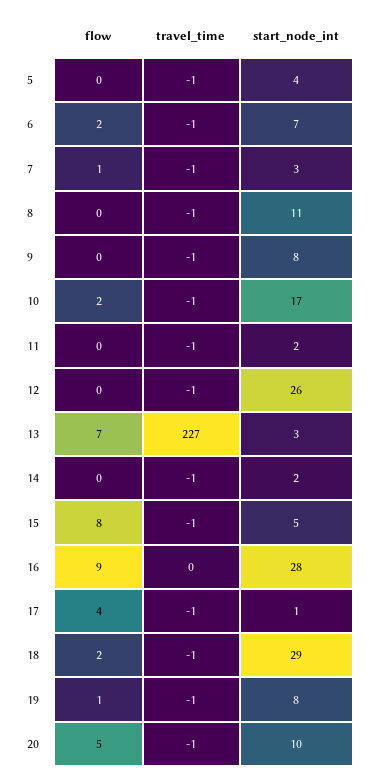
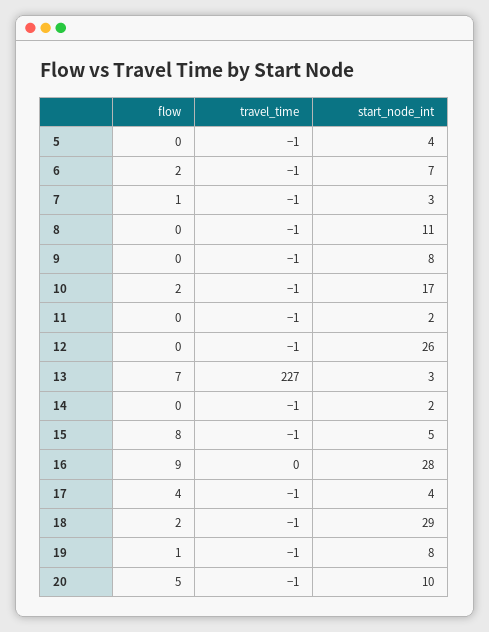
  {
    "flow": {
      "5": 0,
      "6": 2,
      "7": 1,
      "8": 0,
      "9": 0,
      "10": 2,
      "11": 0,
      "12": 0,
      "13": 7,
      "14": 0,
      "15": 8,
      "16": 9,
      "17": 4,
      "18": 2,
      "19": 1,
      "20": 5
    },
    "travel_time": {
      "5": -1,
      "6": -1,
      "7": -1,
      "8": -1,
      "9": -1,
      "10": -1,
      "11": -1,
      "12": -1,
      "13": 227,
      "14": -1,
      "15": -1,
      "16": 0,
      "17": -1,
      "18": -1,
      "19": -1,
      "20": -1
    },
    "start_node_int": {
      "5": 4,
      "6": 7,
      "7": 3,
      "8": 11,
      "9": 8,
      "10": 17,
      "11": 2,
      "12": 26,
      "13": 3,
      "14": 2,
      "15": 5,
      "16": 28,
-     "17": 1,
+     "17": 4,
      "18": 29,
      "19": 8,
      "20": 10
    }
  }

